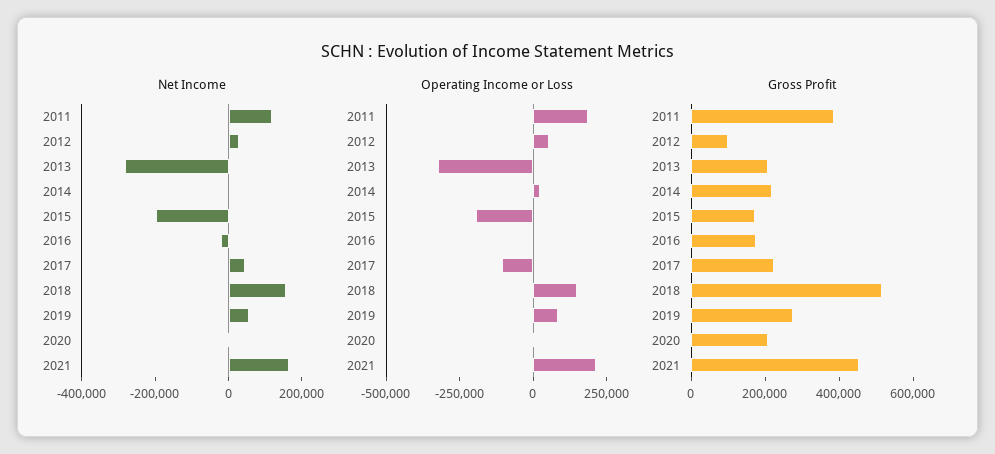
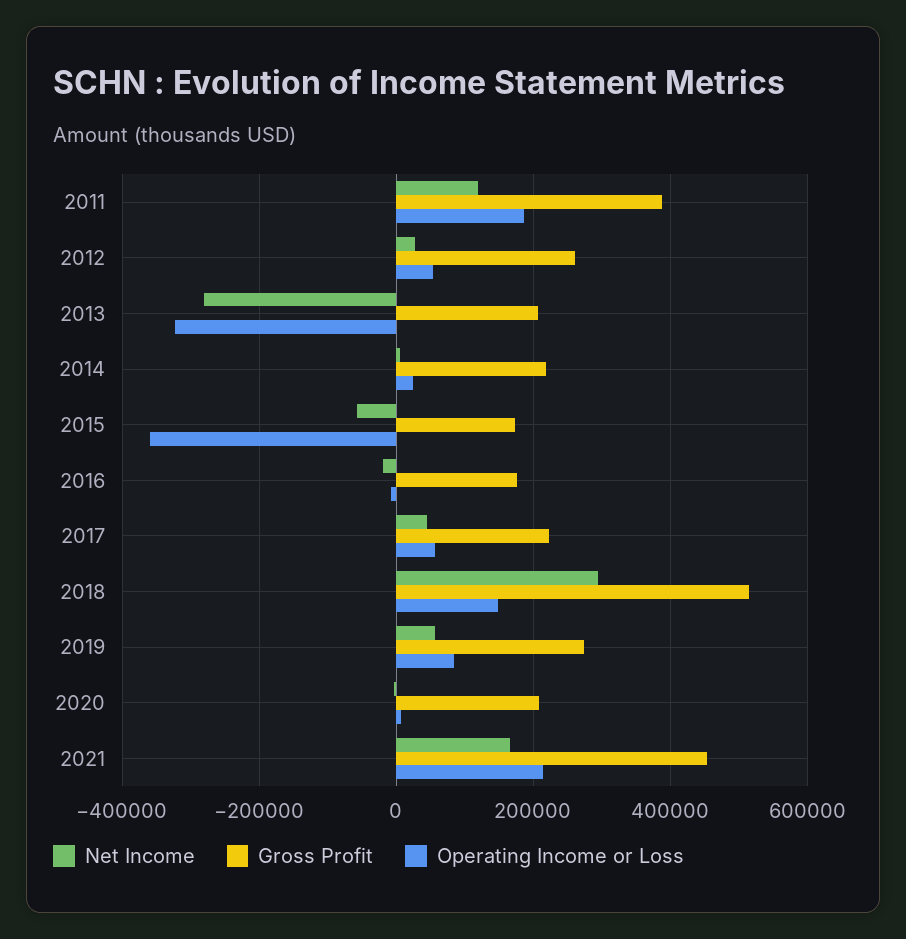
  {
    "Net Income": {
      "2011": 120000,
      "2012": 20000,
      "2013": -280000,
      "2014": 0,
-     "2015": -200000,
+     "2015": -60000,
      "2016": -20000,
      "2017": 40000,
-     "2018": 150000,
+     "2018": 300000,
      "2019": 60000,
      "2020": 0,
      "2021": 160000
    },
    "Operating Income or Loss": {
      "2011": 180000,
      "2012": 60000,
      "2013": -320000,
      "2014": 20000,
-     "2015": -200000,
+     "2015": -360000,
      "2016": 0,
-     "2017": -100000,
+     "2017": 60000,
      "2018": 140000,
      "2019": 80000,
      "2020": 0,
      "2021": 220000
    },
    "Gross Profit": {
      "2011": 380000,
-     "2012": 100000,
+     "2012": 260000,
      "2013": 200000,
      "2014": 220000,
      "2015": 180000,
      "2016": 180000,
      "2017": 220000,
      "2018": 520000,
      "2019": 280000,
      "2020": 200000,
      "2021": 460000
    }
  }

